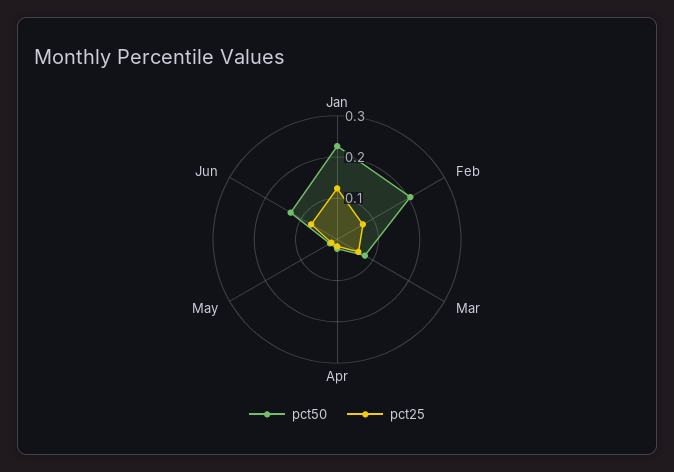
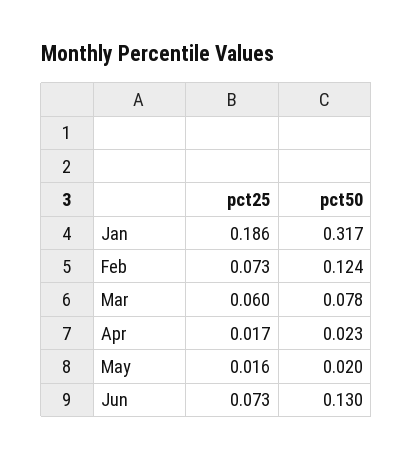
  {
    "pct50": {
-     "Jan": 0.22,
+     "Jan": 0.317,
-     "Feb": 0.2,
+     "Feb": 0.124,
      "Mar": 0.078,
      "Apr": 0.023,
      "May": 0.02,
      "Jun": 0.13
    },
    "pct25": {
-     "Jan": 0.12,
+     "Jan": 0.186,
      "Feb": 0.073,
      "Mar": 0.06,
      "Apr": 0.017,
      "May": 0.016,
      "Jun": 0.073
    }
  }

